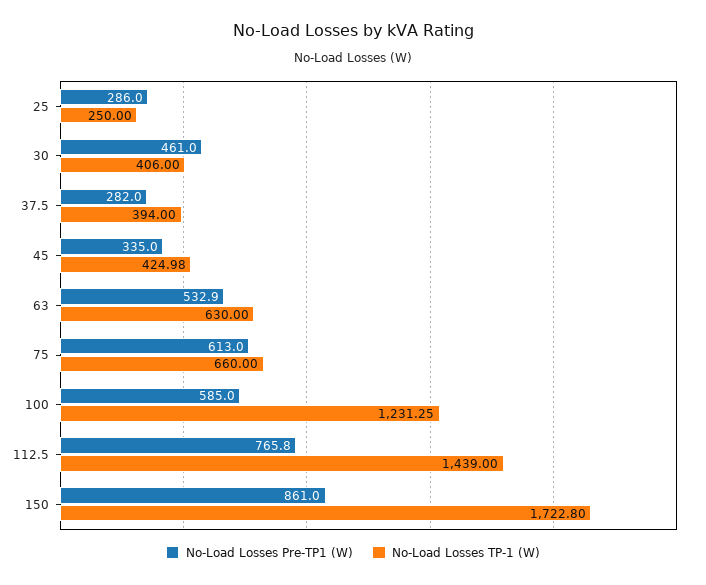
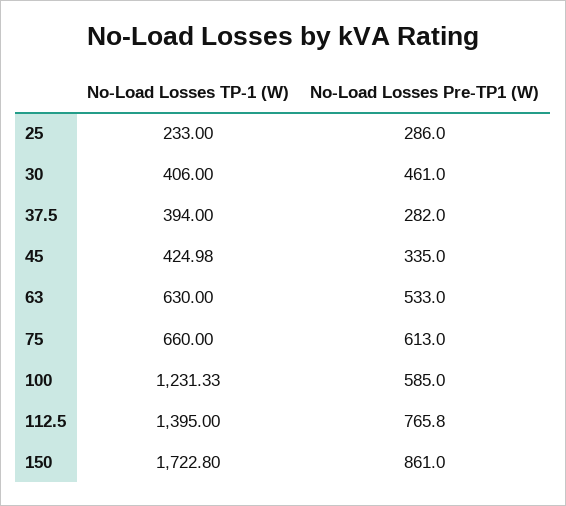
  {
    "No-Load Losses Pre-TP1 (W)": {
      "25": 286,
      "30": 461,
      "37.5": 282,
      "45": 335,
-     "63": 532.9,
+     "63": 533,
      "75": 613,
      "100": 585,
      "112.5": 765.8,
      "150": 861
    },
    "No-Load Losses TP-1 (W)": {
-     "25": 250,
+     "25": 233,
      "30": 406,
      "37.5": 394,
      "45": 424.98,
      "63": 630,
      "75": 660,
-     "100": 1231.25,
+     "100": 1231.33,
-     "112.5": 1439,
+     "112.5": 1395,
      "150": 1722.8
    }
  }

